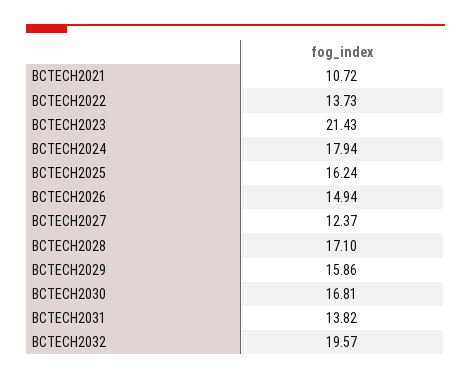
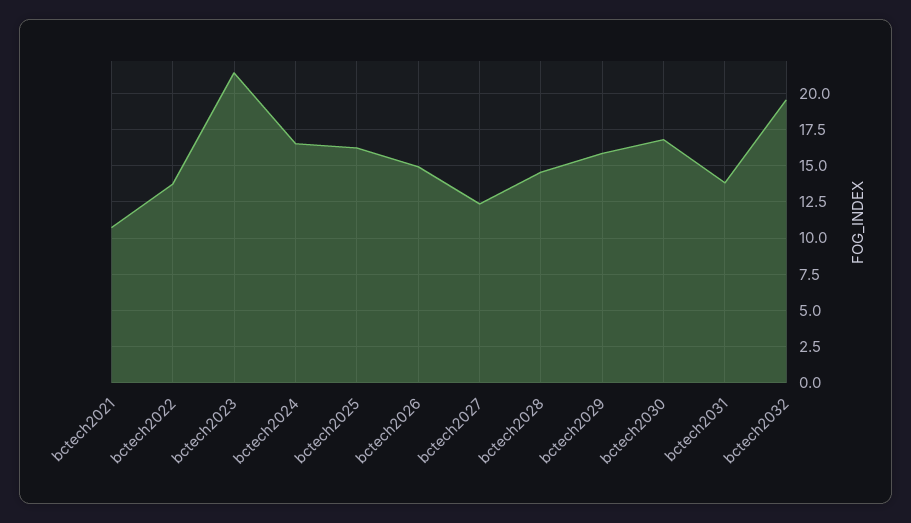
  {
    "BCTECH2021": 10.72,
    "BCTECH2022": 13.73,
    "BCTECH2023": 21.43,
-   "BCTECH2024": 17.94,
+   "BCTECH2024": 16.5,
    "BCTECH2025": 16.24,
    "BCTECH2026": 14.94,
    "BCTECH2027": 12.37,
-   "BCTECH2028": 17.1,
+   "BCTECH2028": 14.5,
    "BCTECH2029": 15.86,
    "BCTECH2030": 16.81,
    "BCTECH2031": 13.82,
    "BCTECH2032": 19.57
  }

